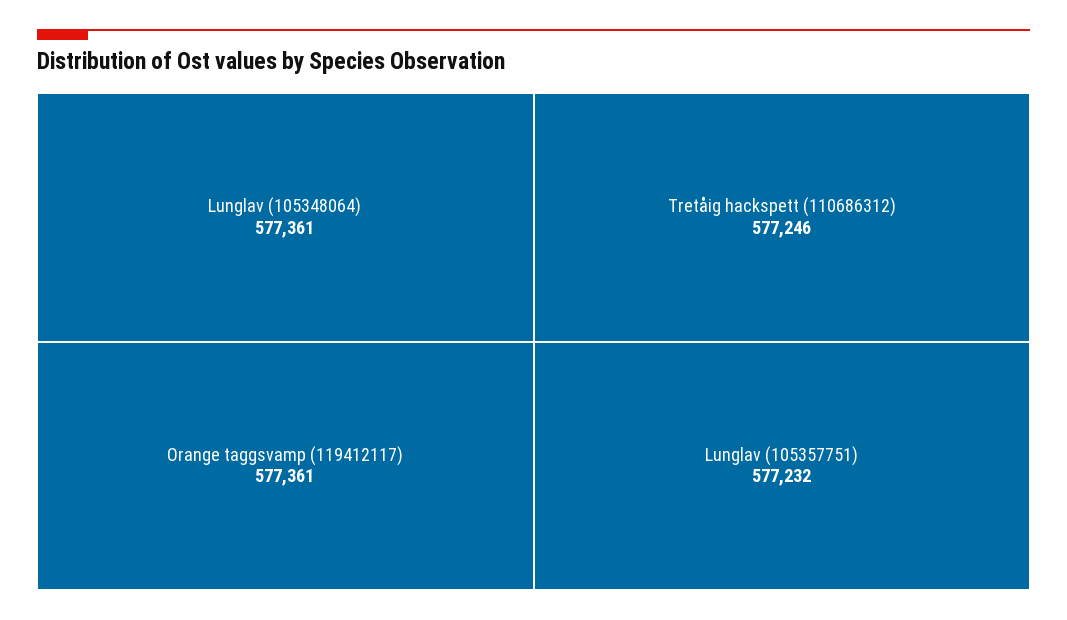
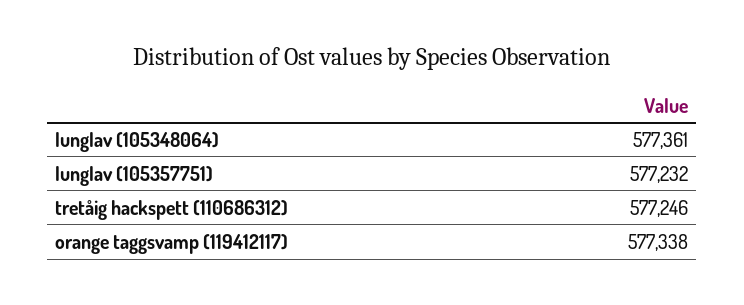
  {
    "Lunglav (105348064)": 577361,
-   "Orange taggsvamp (119412117)": 577361,
+   "Orange taggsvamp (119412117)": 577338,
    "Tretåig hackspett (110686312)": 577246,
    "Lunglav (105357751)": 577232
  }

